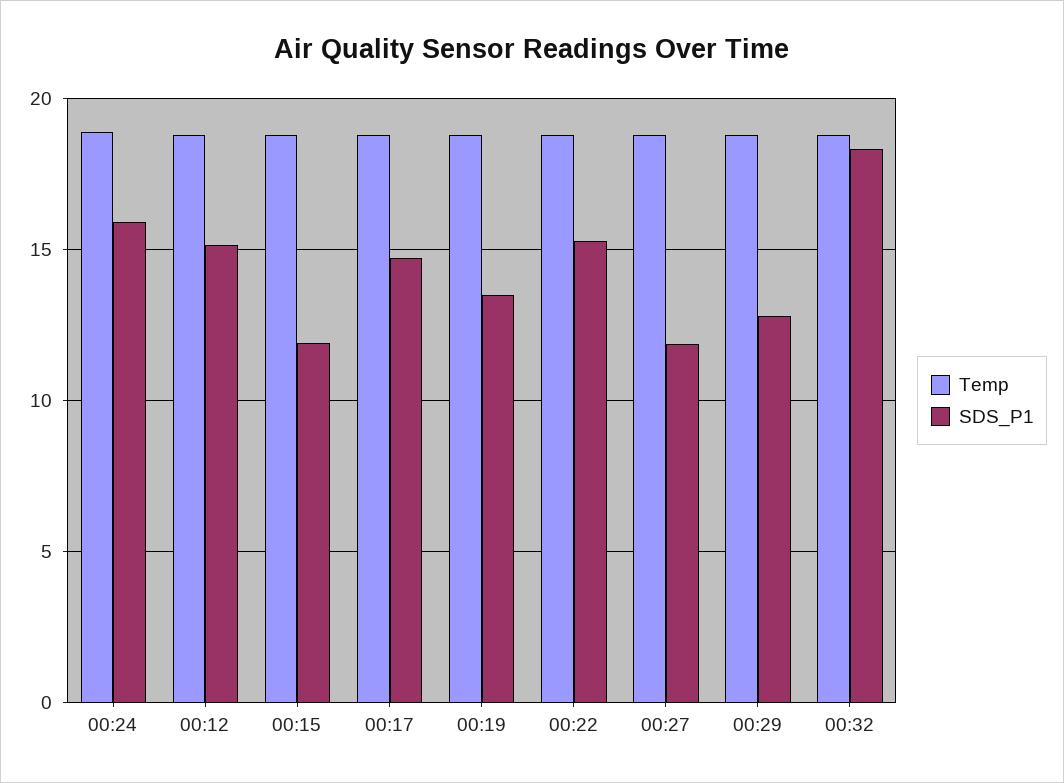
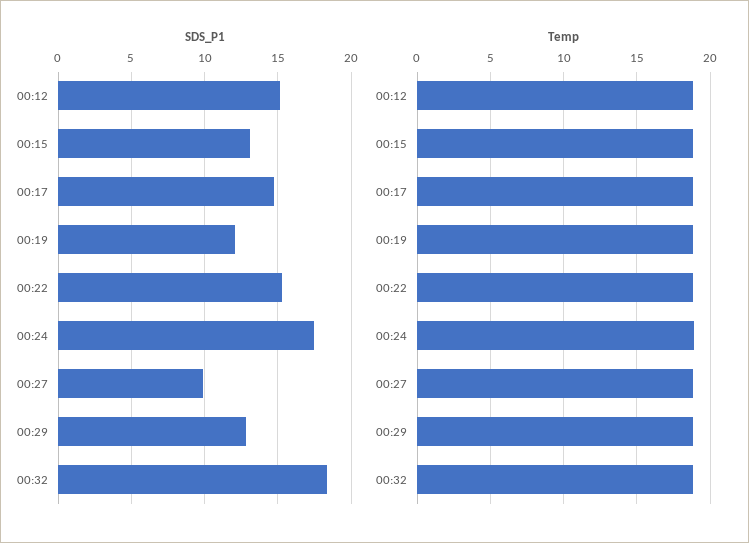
  {
    "Temp": {
      "00:24": 19,
      "00:12": 19,
      "00:15": 19,
      "00:17": 19,
      "00:19": 19,
      "00:22": 19,
      "00:27": 19,
      "00:29": 19,
      "00:32": 19
    },
    "SDS_P1": {
-     "00:24": 16,
+     "00:24": 17.5,
      "00:12": 15,
-     "00:15": 12,
+     "00:15": 13,
      "00:17": 14.5,
-     "00:19": 13.5,
+     "00:19": 12,
      "00:22": 15.5,
-     "00:27": 12,
+     "00:27": 10,
      "00:29": 13,
      "00:32": 18.5
    }
  }

